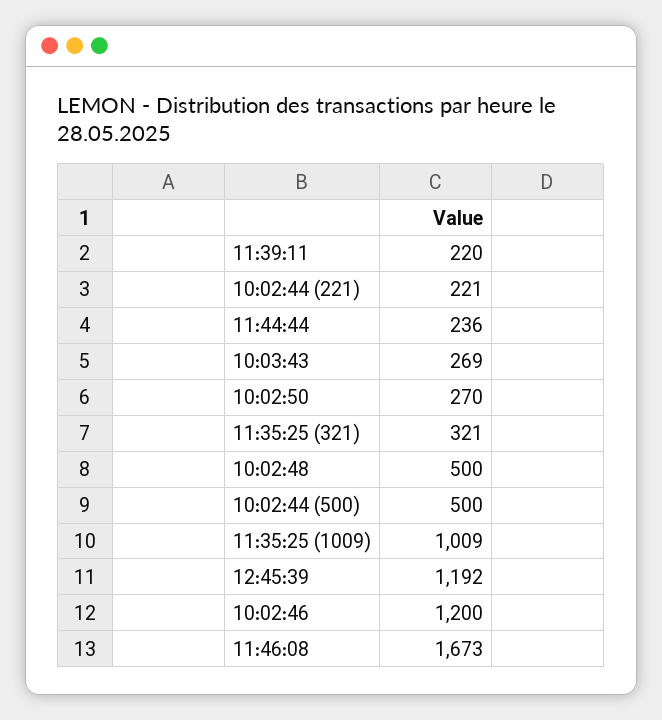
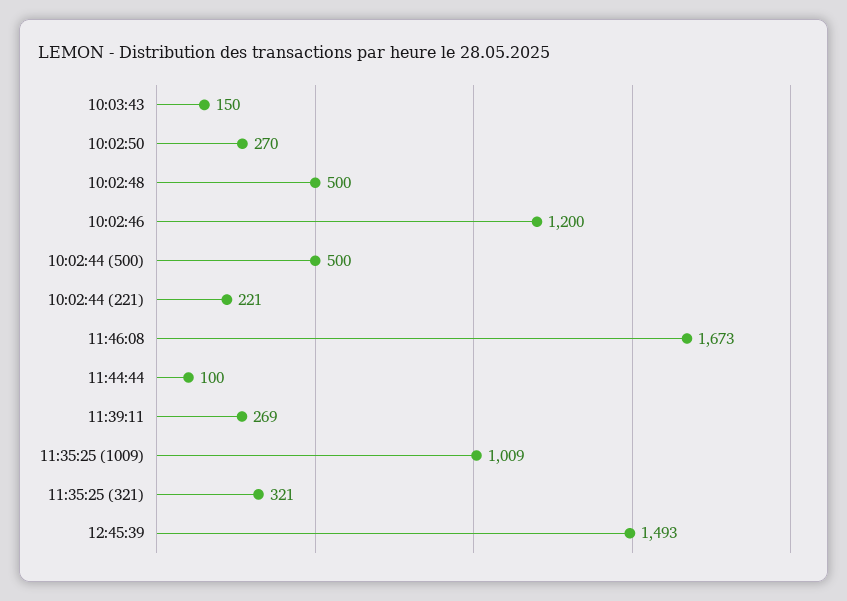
  {
-   "11:39:11": 220,
+   "11:39:11": 269,
    "10:02:44 (221)": 221,
-   "11:44:44": 236,
+   "11:44:44": 100,
-   "10:03:43": 269,
+   "10:03:43": 150,
    "10:02:50": 270,
    "11:35:25 (321)": 321,
    "10:02:48": 500,
    "10:02:44 (500)": 500,
    "11:35:25 (1009)": 1009,
-   "12:45:39": 1192,
+   "12:45:39": 1493,
    "10:02:46": 1200,
    "11:46:08": 1673
  }

